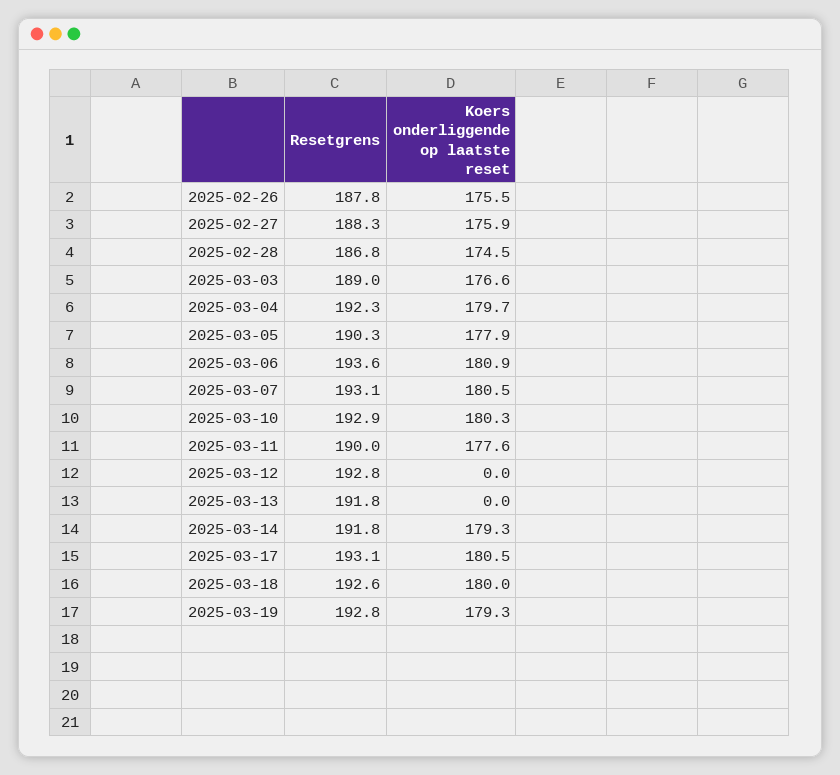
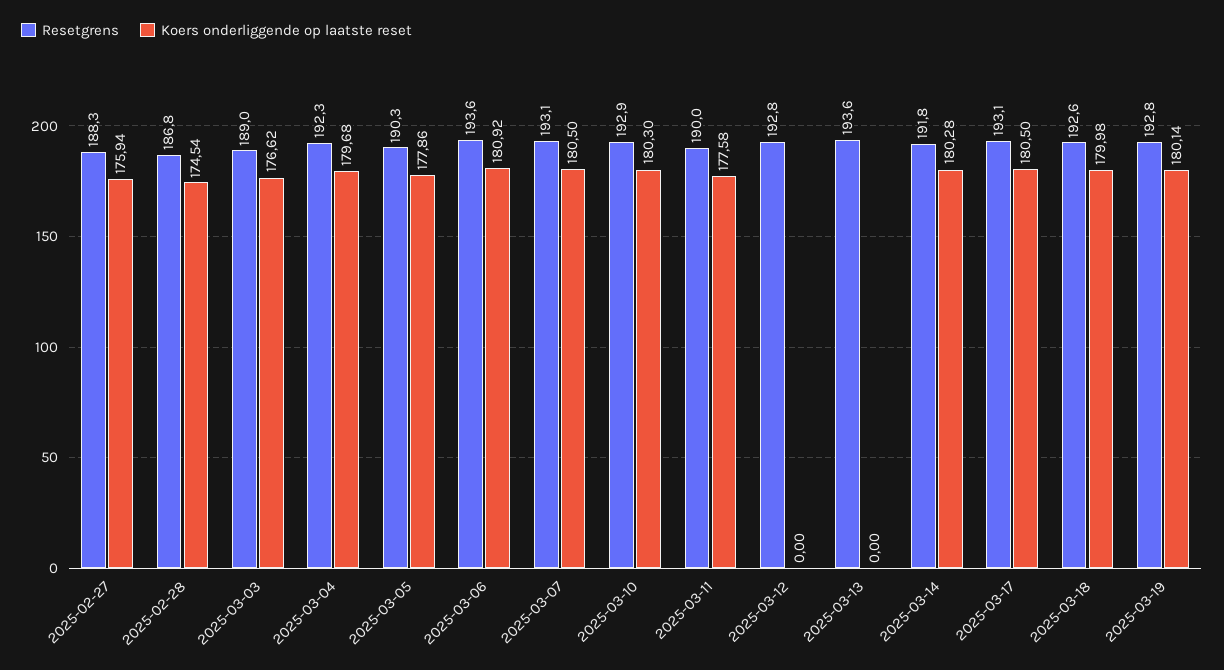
  {
    "Resetgrens": {
-     "2025-02-26": 187.8,
      "2025-02-27": 188.3,
      "2025-02-28": 186.8,
      "2025-03-03": 189,
      "2025-03-04": 192.3,
      "2025-03-05": 190.3,
      "2025-03-06": 193.6,
      "2025-03-07": 193.1,
      "2025-03-10": 192.9,
      "2025-03-11": 190,
      "2025-03-12": 192.8,
-     "2025-03-13": 191.8,
+     "2025-03-13": 193.6,
      "2025-03-14": 191.8,
      "2025-03-17": 193.1,
      "2025-03-18": 192.6,
      "2025-03-19": 192.8
    },
    "Koers onderliggende op laatste reset": {
-     "2025-02-26": 175.5,
      "2025-02-27": 175.94,
      "2025-02-28": 174.54,
      "2025-03-03": 176.62,
      "2025-03-04": 179.68,
      "2025-03-05": 177.86,
      "2025-03-06": 180.92,
      "2025-03-07": 180.5,
      "2025-03-10": 180.3,
      "2025-03-11": 177.58,
      "2025-03-12": 0,
      "2025-03-13": 0,
-     "2025-03-14": 179.3,
+     "2025-03-14": 180.28,
      "2025-03-17": 180.5,
      "2025-03-18": 179.98,
-     "2025-03-19": 179.3
+     "2025-03-19": 180.14
    }
  }

